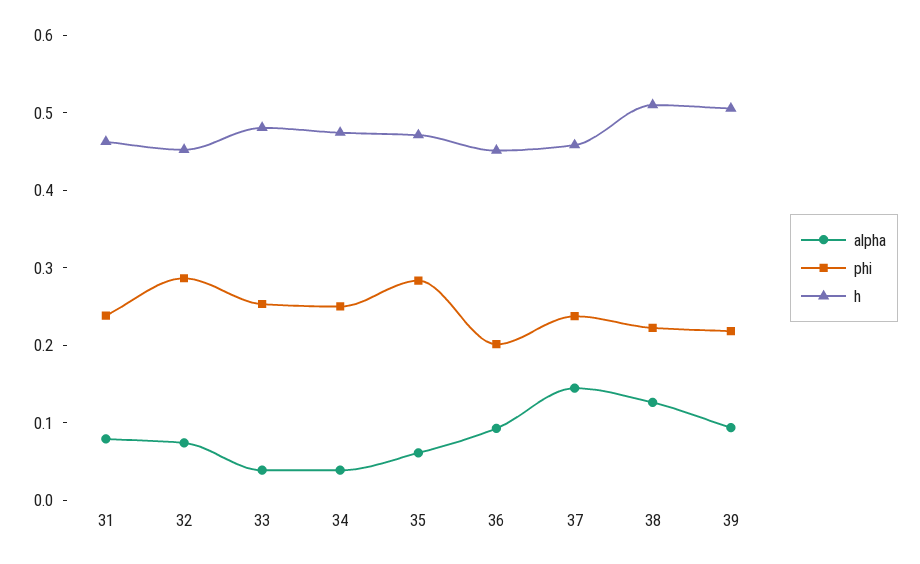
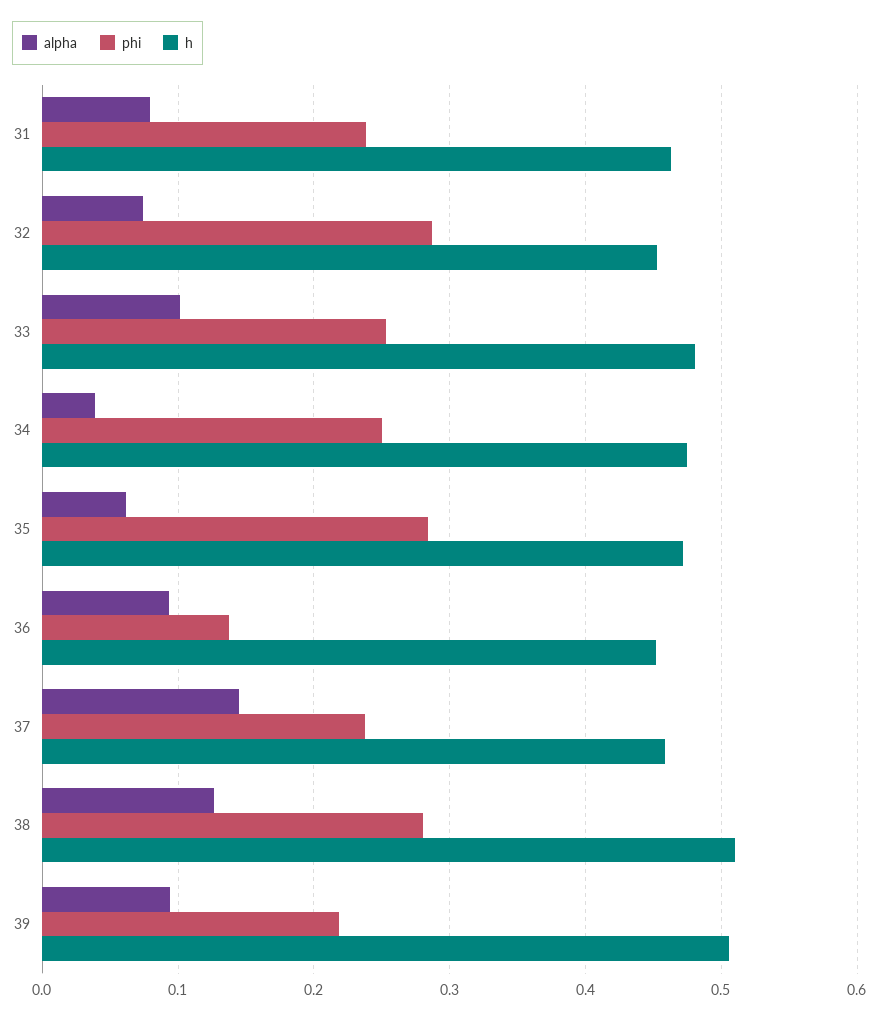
  {
    "alpha": {
      "31": 0.08,
      "32": 0.07,
-     "33": 0.04,
+     "33": 0.1,
      "34": 0.04,
      "35": 0.06,
      "36": 0.09,
      "37": 0.14,
      "38": 0.13,
      "39": 0.09
    },
    "phi": {
      "31": 0.24,
      "32": 0.29,
      "33": 0.25,
      "34": 0.25,
      "35": 0.28,
-     "36": 0.2,
+     "36": 0.14,
      "37": 0.24,
-     "38": 0.22,
+     "38": 0.28,
      "39": 0.22
    },
    "h": {
      "31": 0.46,
      "32": 0.45,
      "33": 0.48,
      "34": 0.47,
      "35": 0.47,
      "36": 0.45,
      "37": 0.46,
      "38": 0.51,
      "39": 0.51
    }
  }

